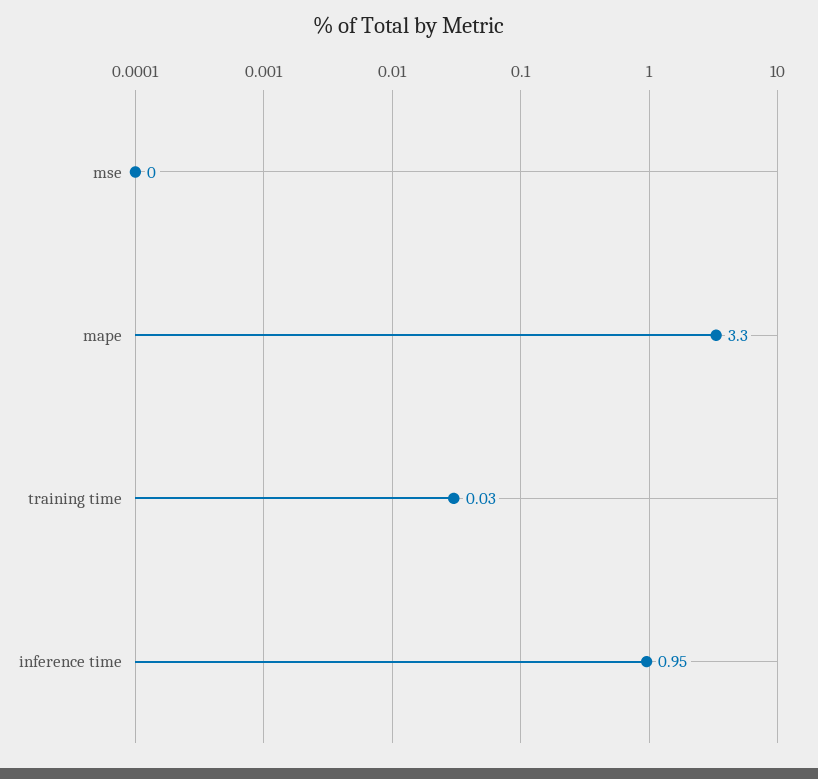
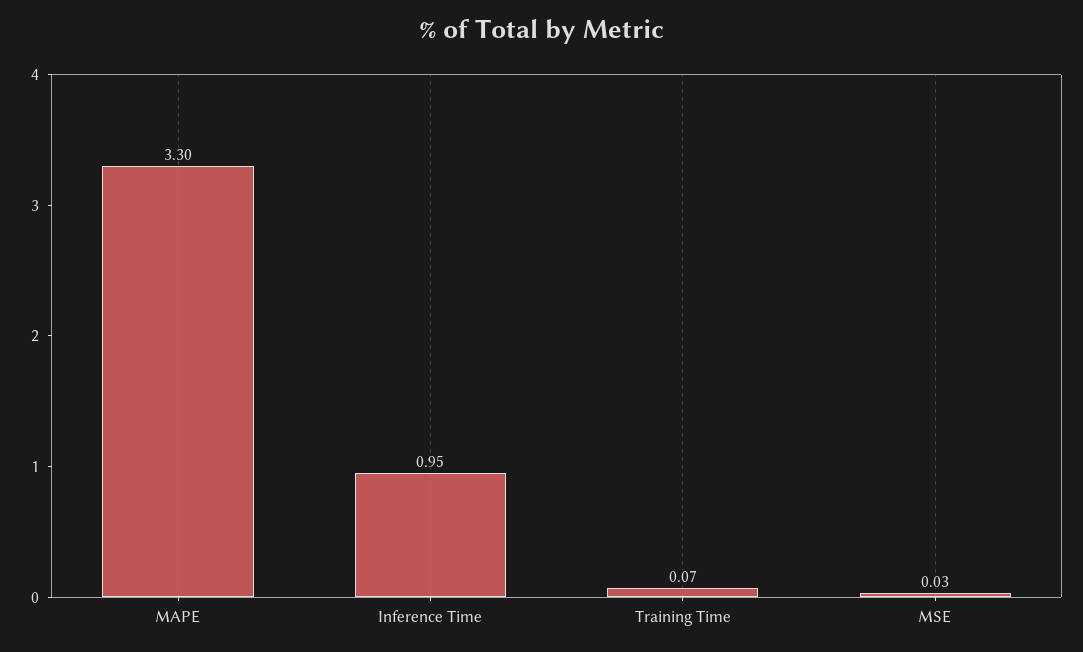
  {
-   "mse": 0,
+   "mse": 0.03,
    "mape": 3.3,
-   "training time": 0.03,
+   "training time": 0.07,
    "inference time": 0.95
  }

